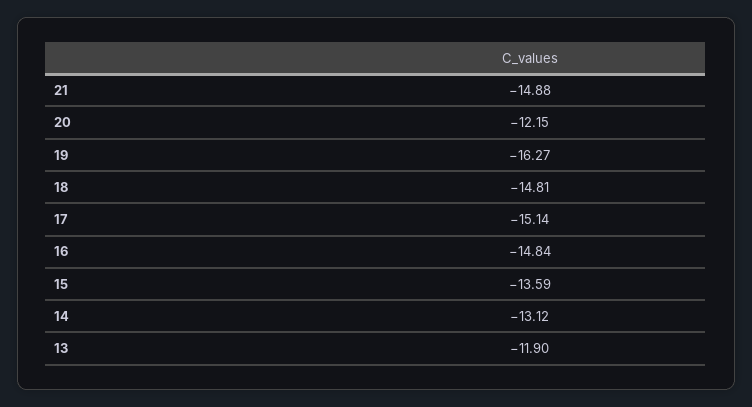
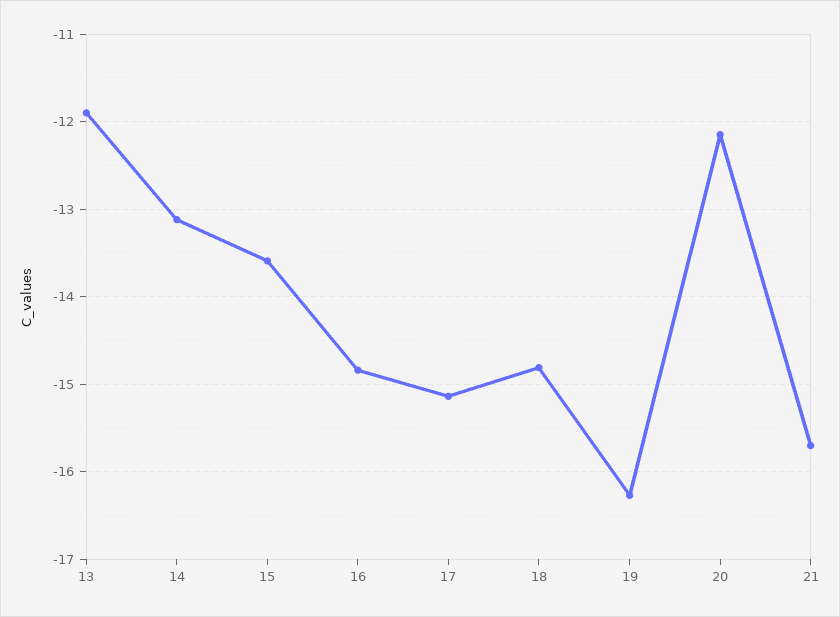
  {
-   "21": -14.88,
+   "21": -15.7,
    "20": -12.15,
    "19": -16.27,
    "18": -14.81,
    "17": -15.14,
    "16": -14.84,
    "15": -13.59,
    "14": -13.12,
    "13": -11.9
  }

